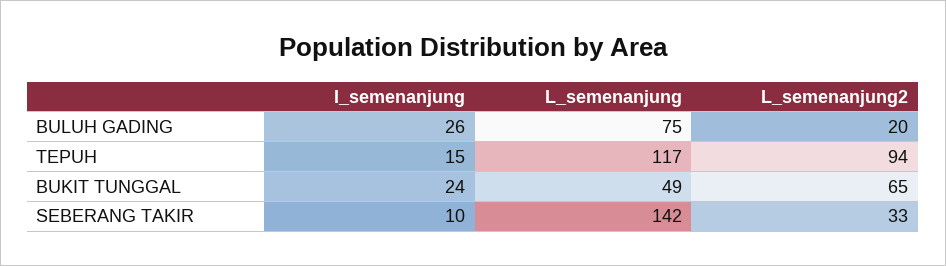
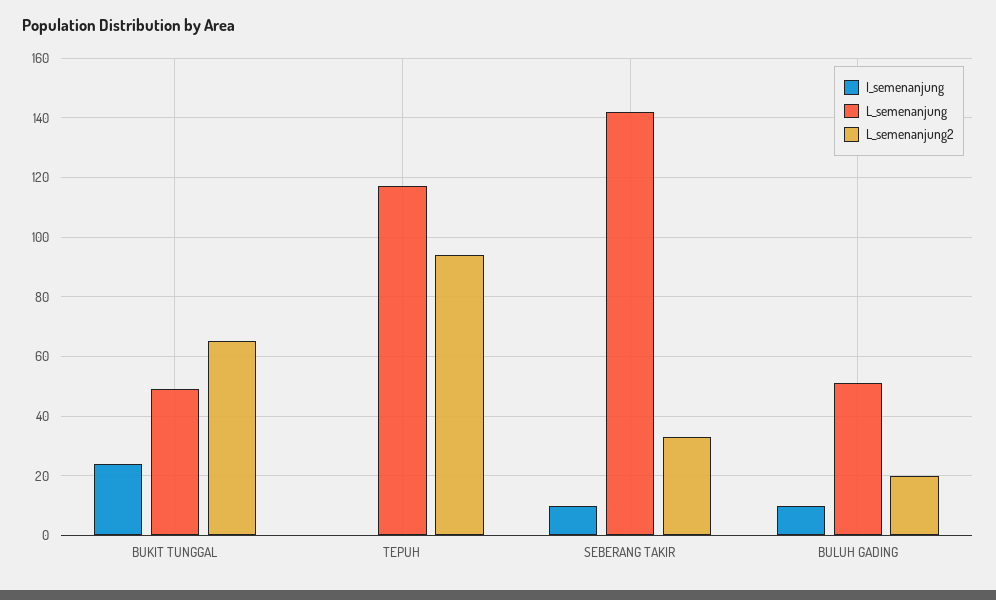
  {
    "I_semenanjung": {
-     "BULUH GADING": 26,
+     "BULUH GADING": 10,
-     "TEPUH": 15,
+     "TEPUH": 0,
      "BUKIT TUNGGAL": 24,
      "SEBERANG TAKIR": 10
    },
    "L_semenanjung": {
-     "BULUH GADING": 75,
+     "BULUH GADING": 50,
      "TEPUH": 117,
      "BUKIT TUNGGAL": 49,
      "SEBERANG TAKIR": 142
    },
    "L_semenanjung2": {
      "BULUH GADING": 20,
      "TEPUH": 94,
      "BUKIT TUNGGAL": 65,
      "SEBERANG TAKIR": 33
    }
  }

